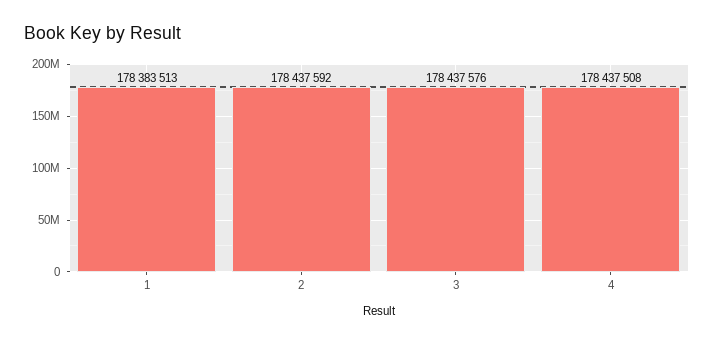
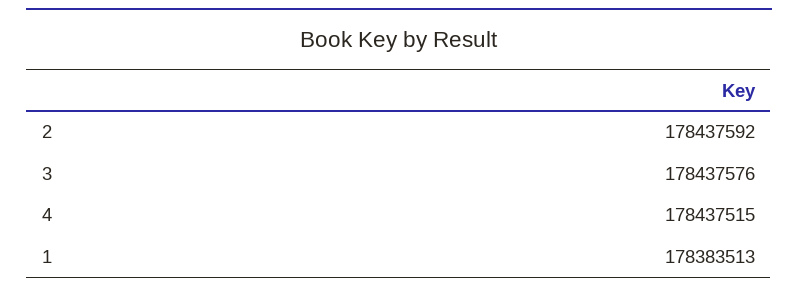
  {
    "1": 178383513,
    "2": 178437592,
    "3": 178437576,
-   "4": 178437508
+   "4": 178437515
  }

